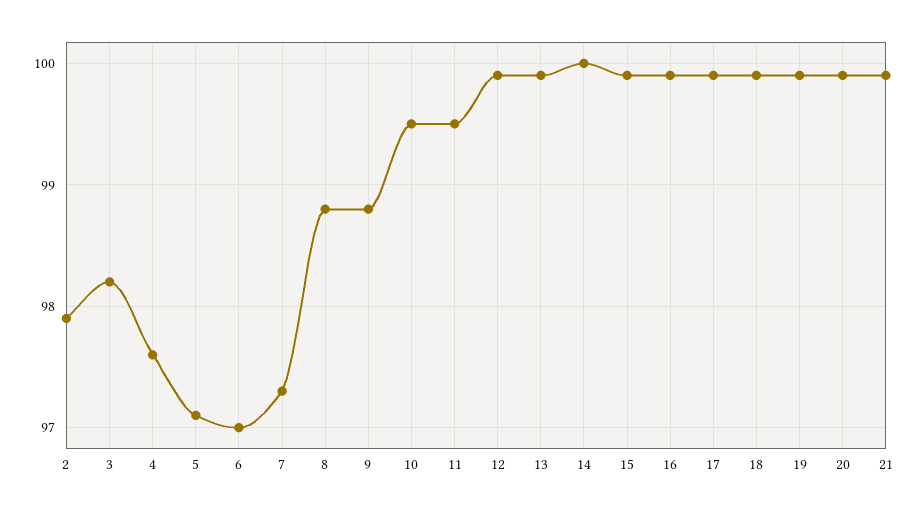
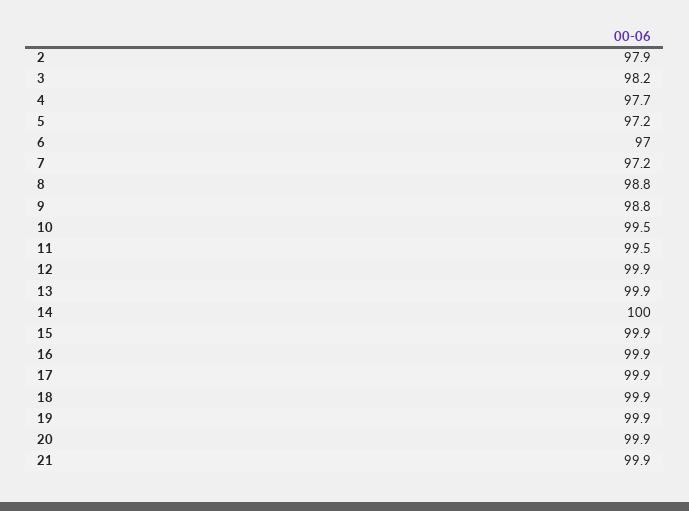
  {
    "2": 97.9,
    "3": 98.2,
-   "4": 97.6,
+   "4": 97.7,
-   "5": 97.1,
+   "5": 97.2,
    "6": 97,
-   "7": 97.3,
+   "7": 97.2,
    "8": 98.8,
    "9": 98.8,
    "10": 99.5,
    "11": 99.5,
    "12": 99.9,
    "13": 99.9,
    "14": 100,
    "15": 99.9,
    "16": 99.9,
    "17": 99.9,
    "18": 99.9,
    "19": 99.9,
    "20": 99.9,
    "21": 99.9
  }

